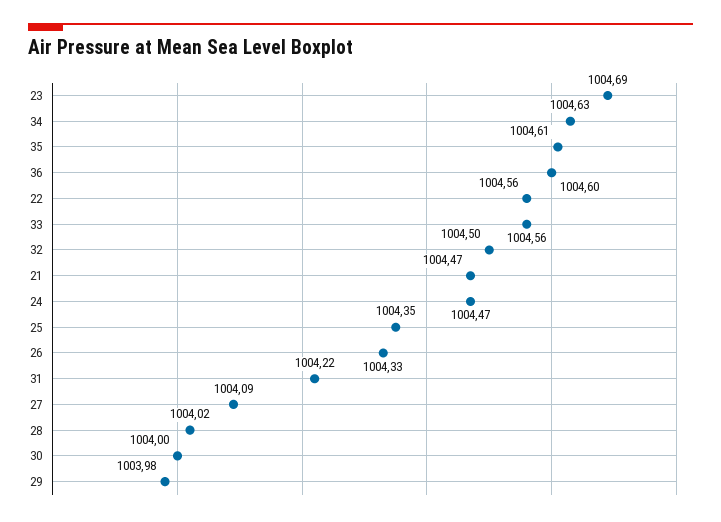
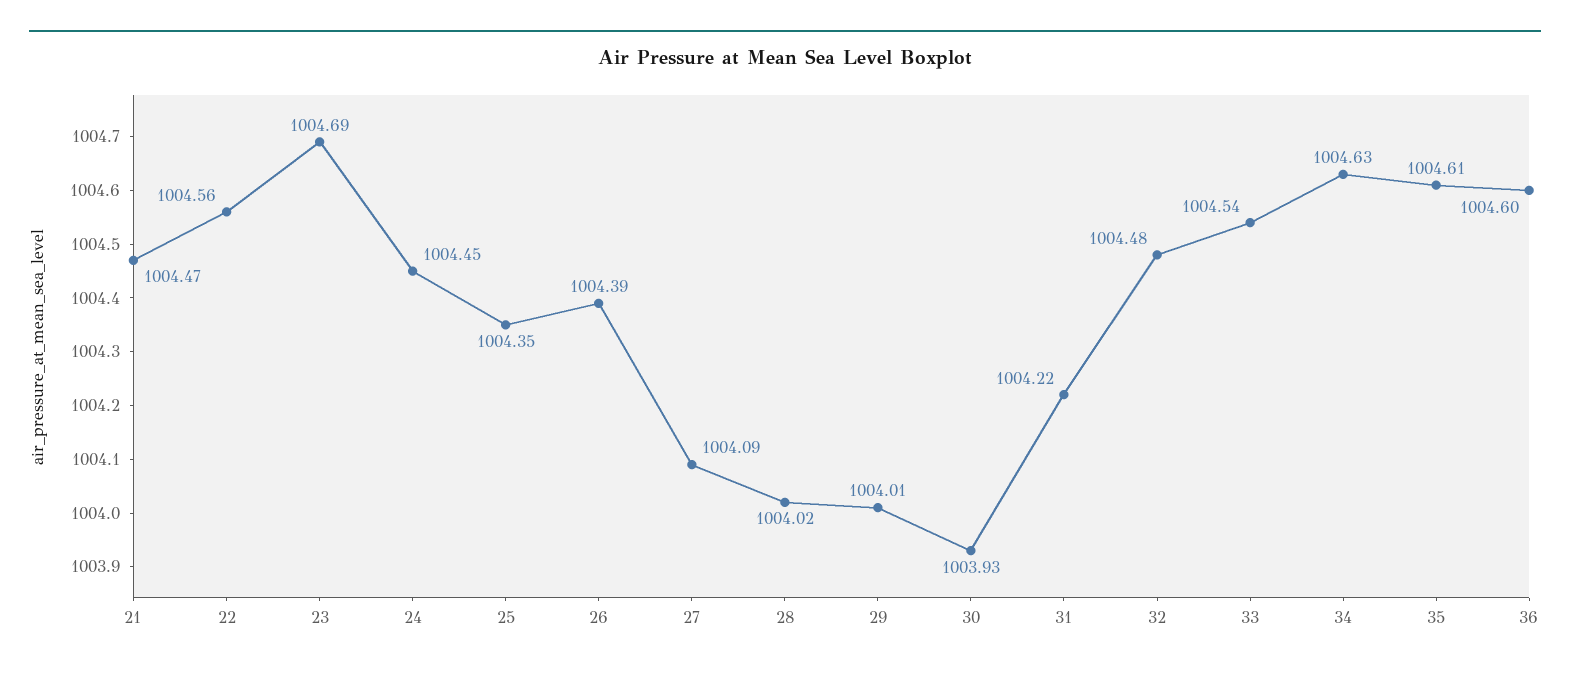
  {
    "23": 1004.69,
    "34": 1004.63,
    "35": 1004.61,
    "36": 1004.6,
    "22": 1004.56,
-   "33": 1004.56,
+   "33": 1004.54,
-   "32": 1004.5,
+   "32": 1004.48,
    "21": 1004.47,
-   "24": 1004.47,
+   "24": 1004.45,
    "25": 1004.35,
-   "26": 1004.33,
+   "26": 1004.39,
    "31": 1004.22,
    "27": 1004.09,
    "28": 1004.02,
-   "30": 1004,
+   "30": 1003.93,
-   "29": 1003.98
+   "29": 1004.01
  }

